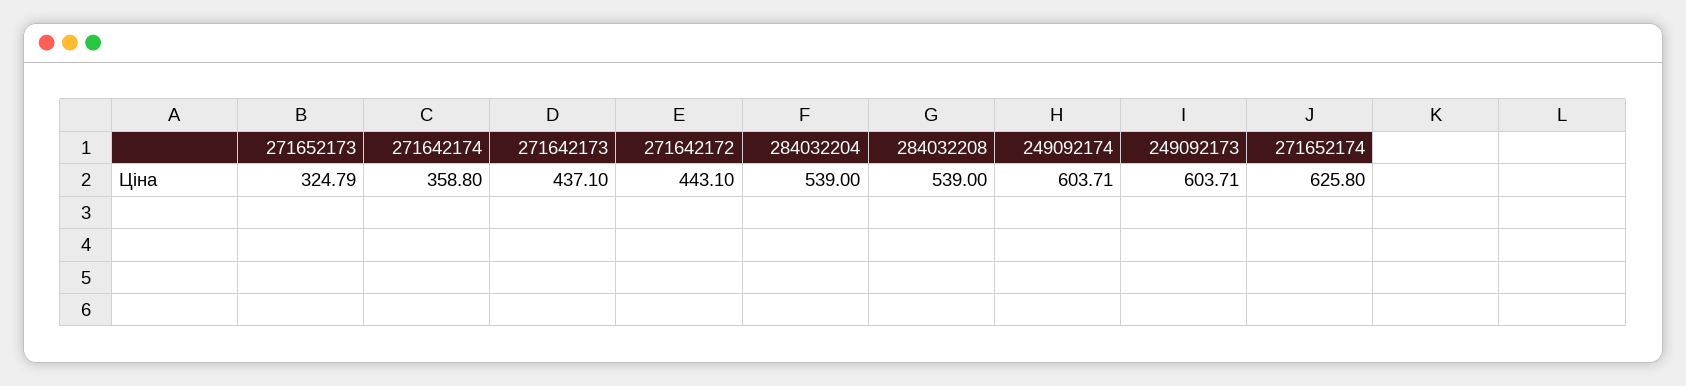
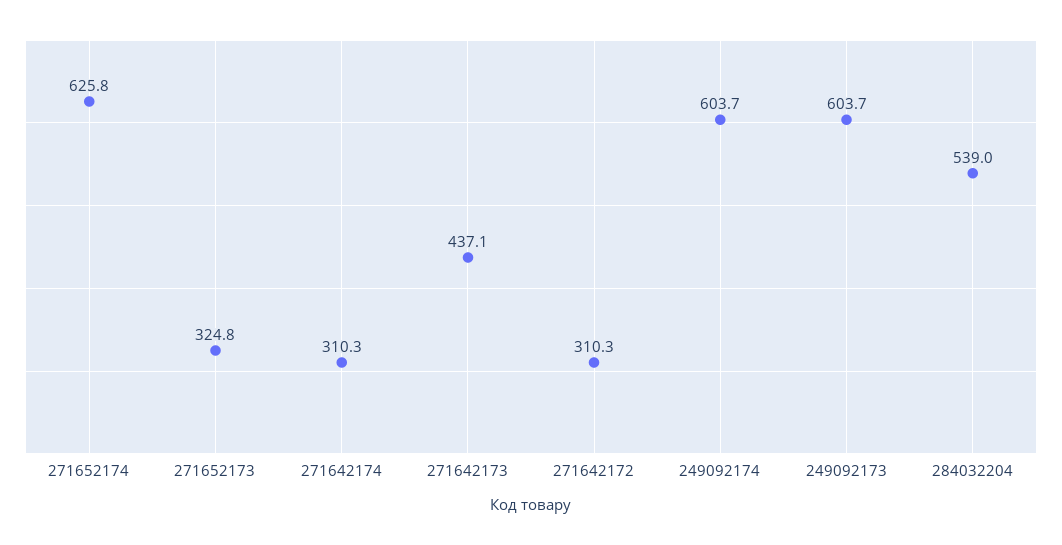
  {
    "271652173": 324.79,
-   "271642174": 358.8,
+   "271642174": 310.3,
    "271642173": 437.1,
-   "271642172": 443.1,
+   "271642172": 310.3,
    "284032204": 539,
-   "284032208": 539,
    "249092174": 603.71,
    "249092173": 603.71,
    "271652174": 625.8
  }

